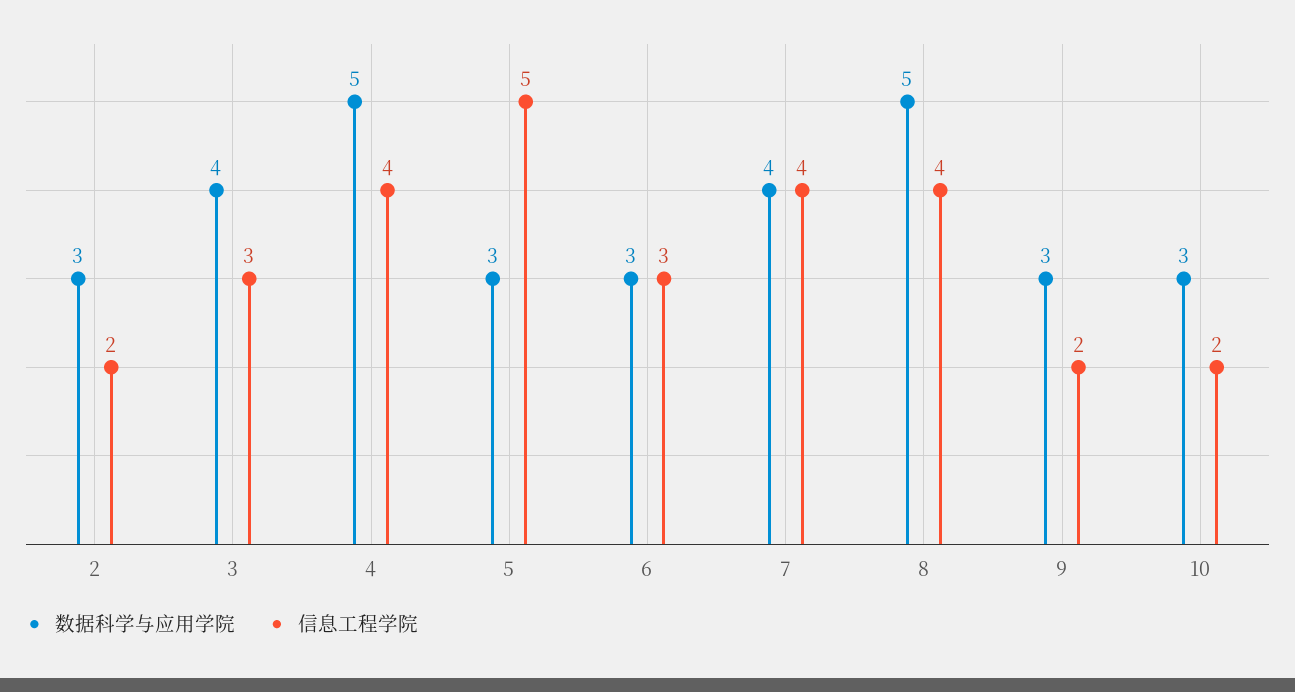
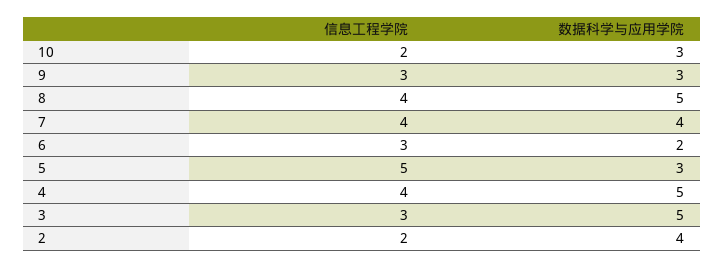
  {
    "数据科学与应用学院": {
-     "2": 3,
+     "2": 4,
-     "3": 4,
+     "3": 5,
      "4": 5,
      "5": 3,
-     "6": 3,
+     "6": 2,
      "7": 4,
      "8": 5,
      "9": 3,
      "10": 3
    },
    "信息工程学院": {
      "2": 2,
      "3": 3,
      "4": 4,
      "5": 5,
      "6": 3,
      "7": 4,
      "8": 4,
-     "9": 2,
+     "9": 3,
      "10": 2
    }
  }

